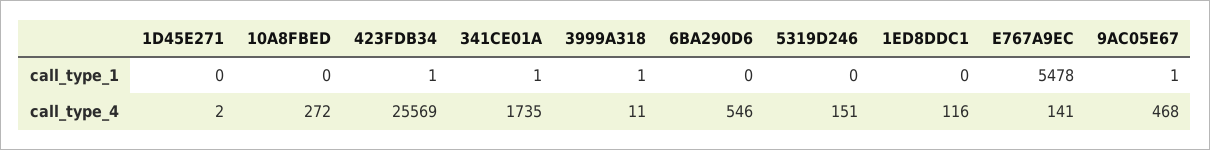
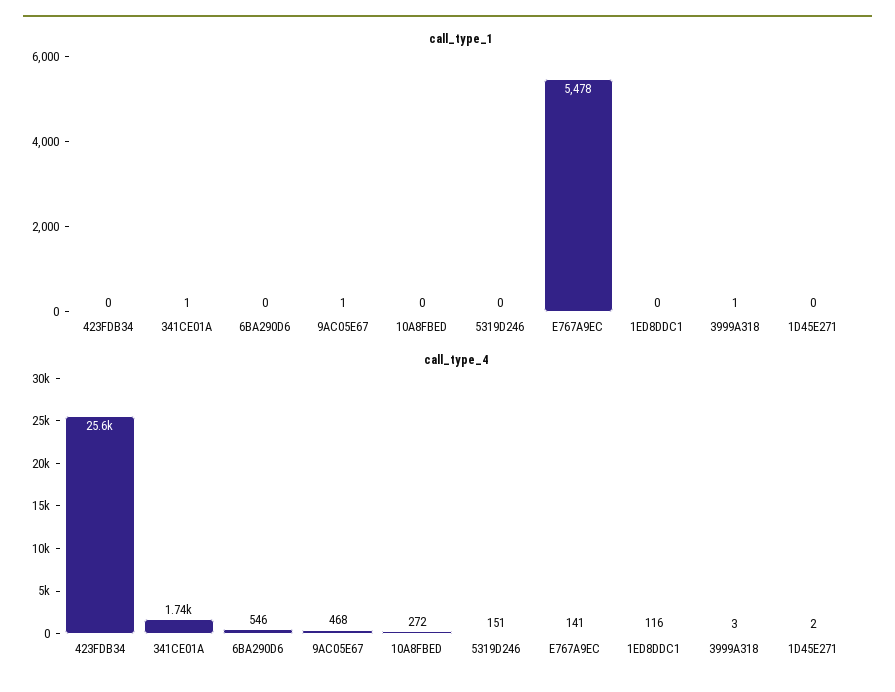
  {
    "call_type_1": {
      "1D45E271": 0,
      "10A8FBED": 0,
-     "423FDB34": 1,
+     "423FDB34": 0,
      "341CE01A": 1,
      "3999A318": 1,
      "6BA290D6": 0,
      "5319D246": 0,
      "1ED8DDC1": 0,
      "E767A9EC": 5478,
      "9AC05E67": 1
    },
    "call_type_4": {
      "1D45E271": 2,
      "10A8FBED": 272,
      "423FDB34": 25569,
      "341CE01A": 1735,
-     "3999A318": 11,
+     "3999A318": 3,
      "6BA290D6": 546,
      "5319D246": 151,
      "1ED8DDC1": 116,
      "E767A9EC": 141,
      "9AC05E67": 468
    }
  }

